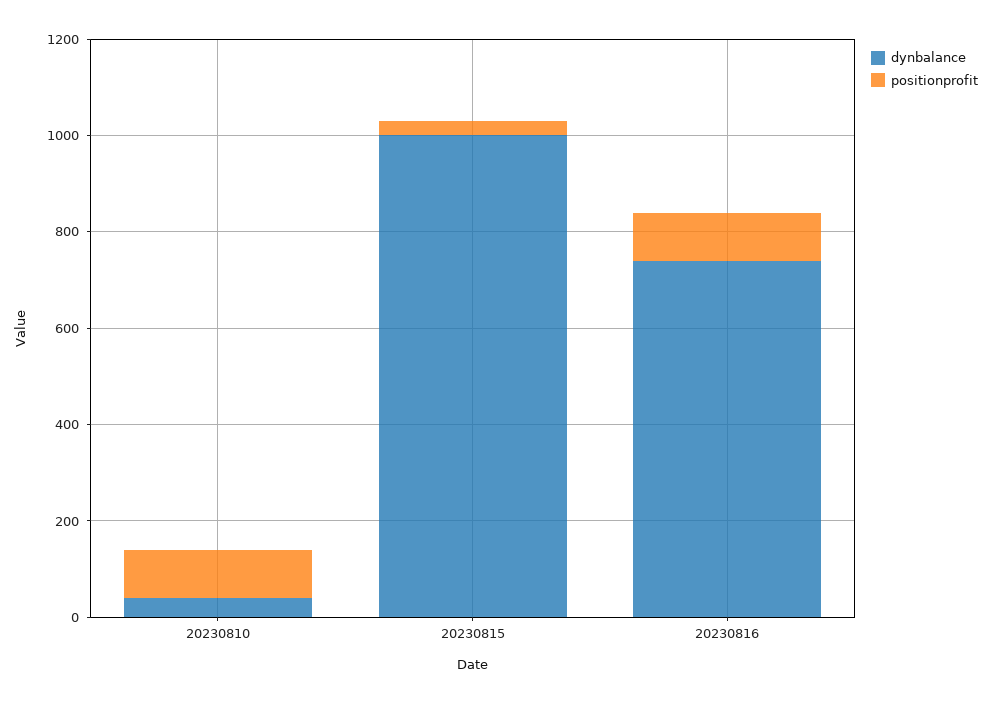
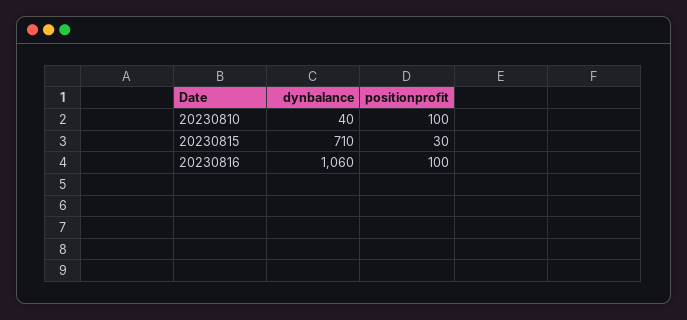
  {
    "dynbalance": {
      "20230810": 40,
-     "20230815": 1000,
+     "20230815": 710,
-     "20230816": 750
+     "20230816": 1060
    },
    "positionprofit": {
      "20230810": 100,
      "20230815": 30,
      "20230816": 100
    }
  }

